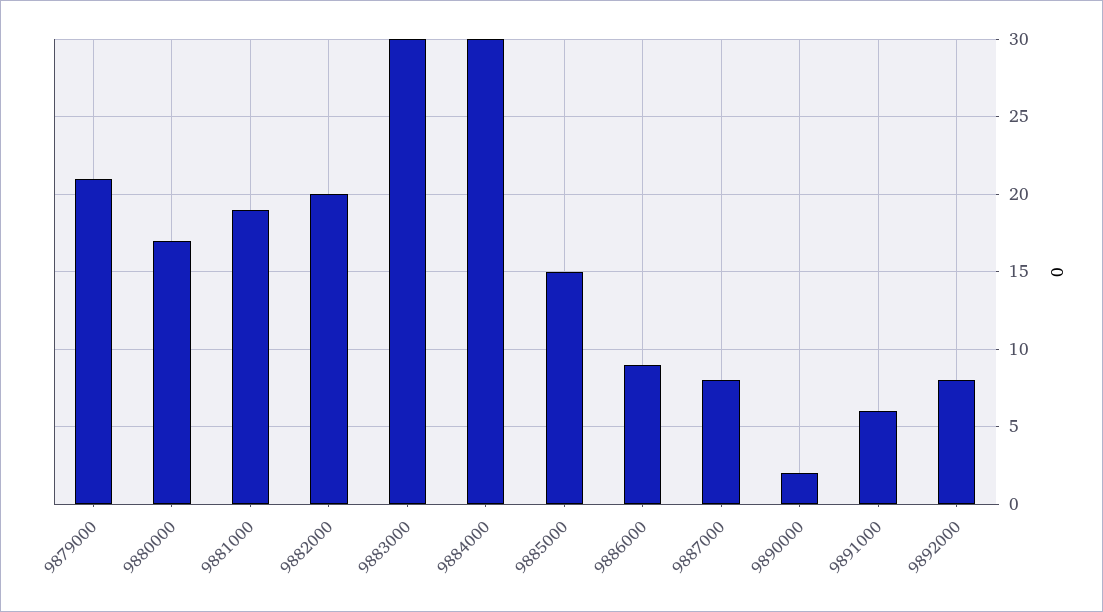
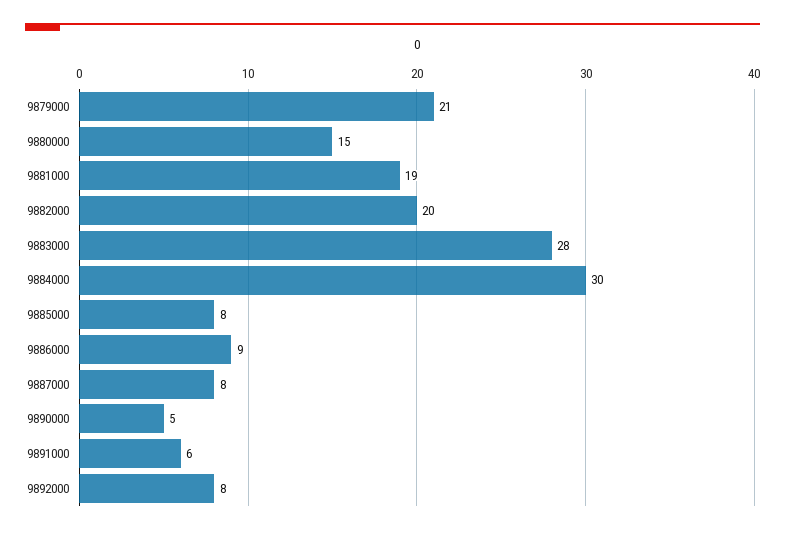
  {
    "9879000": 21,
-   "9880000": 17,
+   "9880000": 15,
    "9881000": 19,
    "9882000": 20,
-   "9883000": 30,
+   "9883000": 28,
    "9884000": 30,
-   "9885000": 15,
+   "9885000": 8,
    "9886000": 9,
    "9887000": 8,
-   "9890000": 2,
+   "9890000": 5,
    "9891000": 6,
    "9892000": 8
  }

